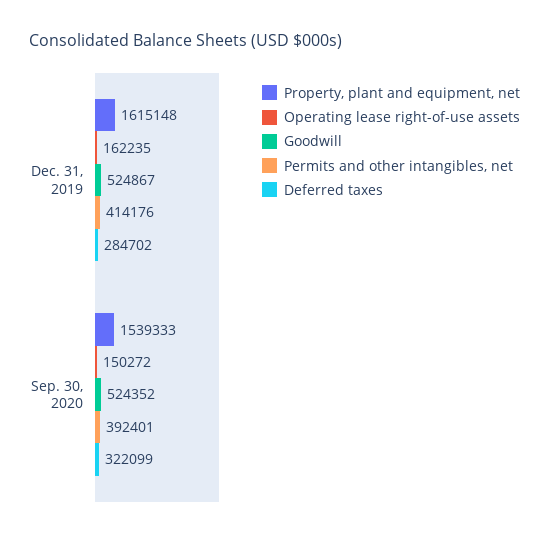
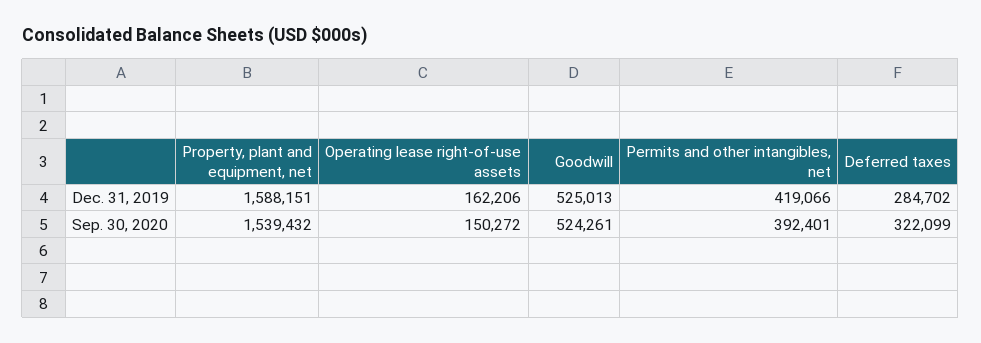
  {
    "Property, plant and equipment, net": {
-     "Dec. 31, 2019": 1615148,
+     "Dec. 31, 2019": 1588151,
-     "Sep. 30, 2020": 1539333
+     "Sep. 30, 2020": 1539432
    },
    "Operating lease right-of-use assets": {
-     "Dec. 31, 2019": 162235,
+     "Dec. 31, 2019": 162206,
      "Sep. 30, 2020": 150272
    },
    "Goodwill": {
-     "Dec. 31, 2019": 524867,
+     "Dec. 31, 2019": 525013,
-     "Sep. 30, 2020": 524352
+     "Sep. 30, 2020": 524261
    },
    "Permits and other intangibles, net": {
-     "Dec. 31, 2019": 414176,
+     "Dec. 31, 2019": 419066,
      "Sep. 30, 2020": 392401
    },
    "Deferred taxes": {
      "Dec. 31, 2019": 284702,
      "Sep. 30, 2020": 322099
    }
  }

